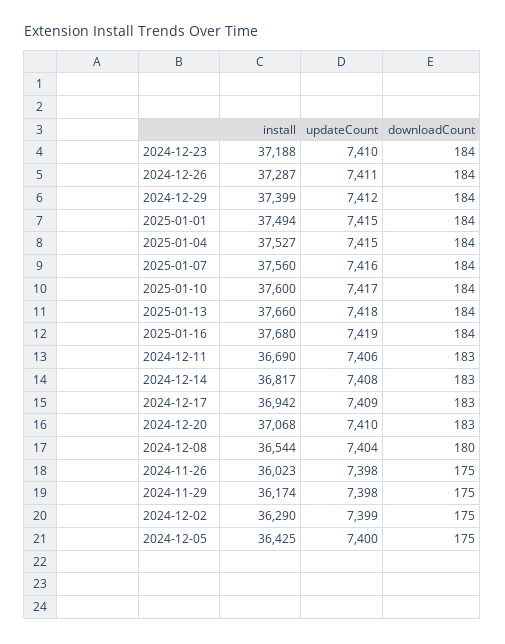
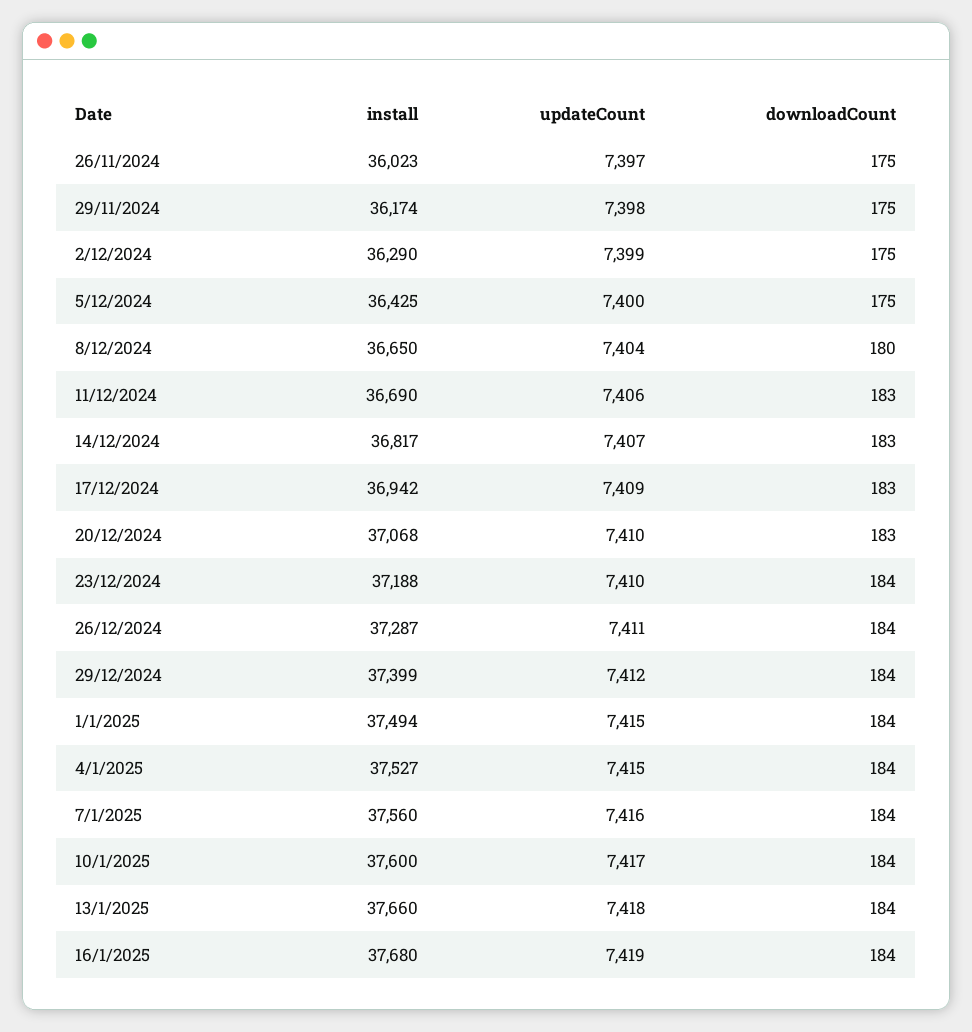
  {
    "install": {
      "2024-12-23": 37188,
      "2024-12-26": 37287,
      "2024-12-29": 37399,
      "2025-01-01": 37494,
      "2025-01-04": 37527,
      "2025-01-07": 37560,
      "2025-01-10": 37600,
      "2025-01-13": 37660,
      "2025-01-16": 37680,
      "2024-12-11": 36690,
      "2024-12-14": 36817,
      "2024-12-17": 36942,
      "2024-12-20": 37068,
-     "2024-12-08": 36544,
+     "2024-12-08": 36650,
      "2024-11-26": 36023,
      "2024-11-29": 36174,
      "2024-12-02": 36290,
      "2024-12-05": 36425
    },
    "updateCount": {
      "2024-12-23": 7410,
      "2024-12-26": 7411,
      "2024-12-29": 7412,
      "2025-01-01": 7415,
      "2025-01-04": 7415,
      "2025-01-07": 7416,
      "2025-01-10": 7417,
      "2025-01-13": 7418,
      "2025-01-16": 7419,
      "2024-12-11": 7406,
-     "2024-12-14": 7408,
+     "2024-12-14": 7407,
      "2024-12-17": 7409,
      "2024-12-20": 7410,
      "2024-12-08": 7404,
-     "2024-11-26": 7398,
+     "2024-11-26": 7397,
      "2024-11-29": 7398,
      "2024-12-02": 7399,
      "2024-12-05": 7400
    },
    "downloadCount": {
      "2024-12-23": 184,
      "2024-12-26": 184,
      "2024-12-29": 184,
      "2025-01-01": 184,
      "2025-01-04": 184,
      "2025-01-07": 184,
      "2025-01-10": 184,
      "2025-01-13": 184,
      "2025-01-16": 184,
      "2024-12-11": 183,
      "2024-12-14": 183,
      "2024-12-17": 183,
      "2024-12-20": 183,
      "2024-12-08": 180,
      "2024-11-26": 175,
      "2024-11-29": 175,
      "2024-12-02": 175,
      "2024-12-05": 175
    }
  }

